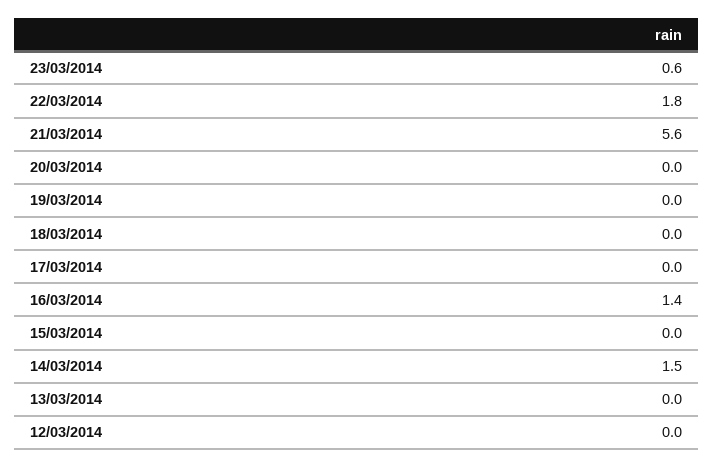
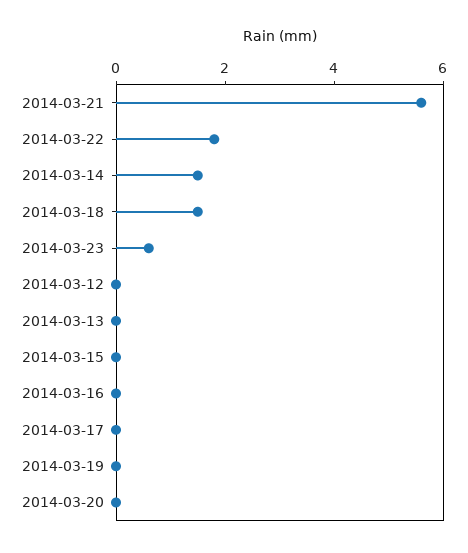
  {
    "23/03/2014": 0.6,
    "22/03/2014": 1.8,
    "21/03/2014": 5.6,
    "20/03/2014": 0,
    "19/03/2014": 0,
-   "18/03/2014": 0,
+   "18/03/2014": 1.5,
    "17/03/2014": 0,
-   "16/03/2014": 1.4,
+   "16/03/2014": 0,
    "15/03/2014": 0,
    "14/03/2014": 1.5,
    "13/03/2014": 0,
    "12/03/2014": 0
  }

